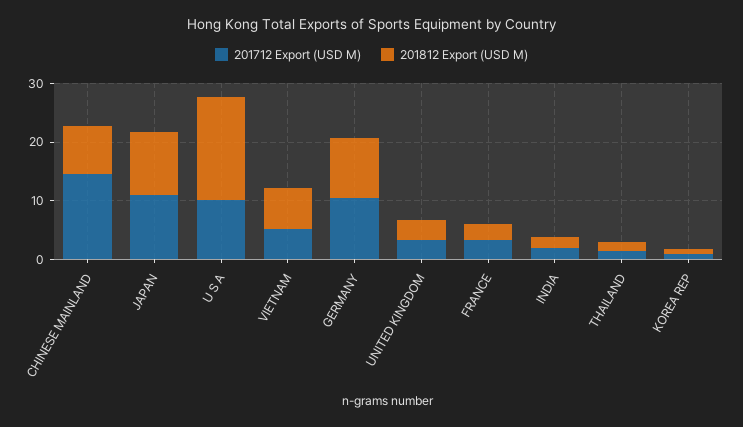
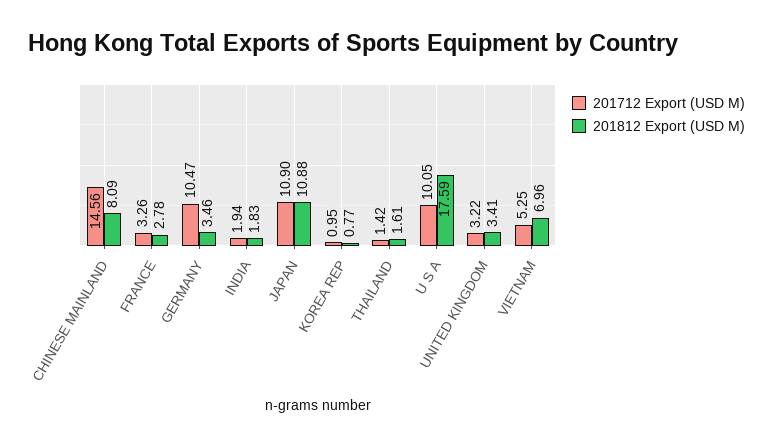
  {
    "201712 Export (USD M)": {
      "CHINESE MAINLAND": 14.56,
      "JAPAN": 10.9,
      "U S A": 10.05,
      "VIETNAM": 5.25,
      "GERMANY": 10.47,
      "UNITED KINGDOM": 3.22,
      "FRANCE": 3.26,
      "INDIA": 1.94,
      "THAILAND": 1.42,
      "KOREA REP": 0.95
    },
    "201812 Export (USD M)": {
      "CHINESE MAINLAND": 8.09,
      "JAPAN": 10.88,
      "U S A": 17.59,
      "VIETNAM": 6.96,
-     "GERMANY": 10,
+     "GERMANY": 3.46,
      "UNITED KINGDOM": 3.41,
      "FRANCE": 2.78,
      "INDIA": 1.83,
      "THAILAND": 1.61,
      "KOREA REP": 0.77
    }
  }

